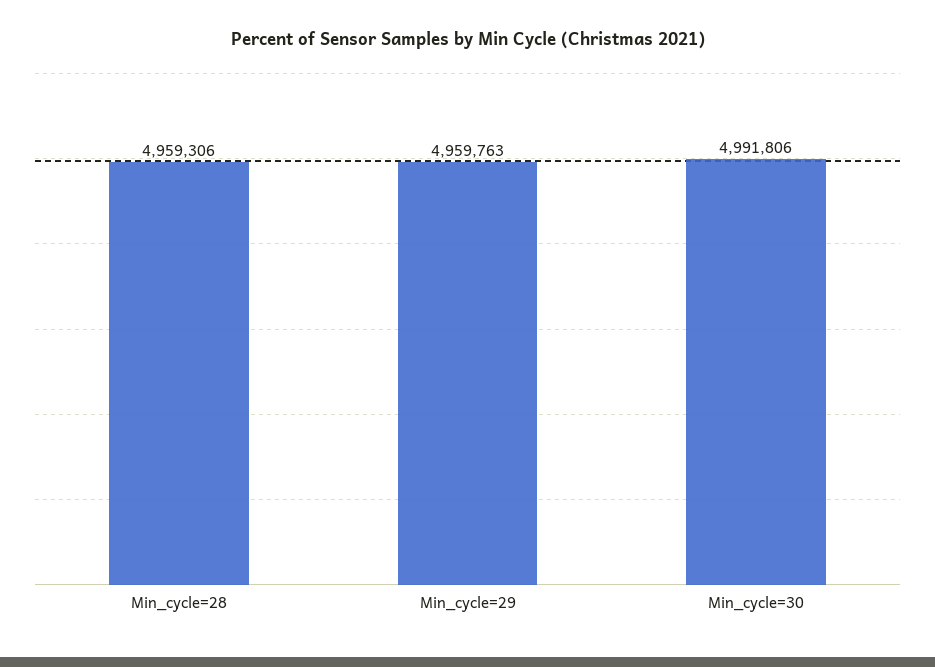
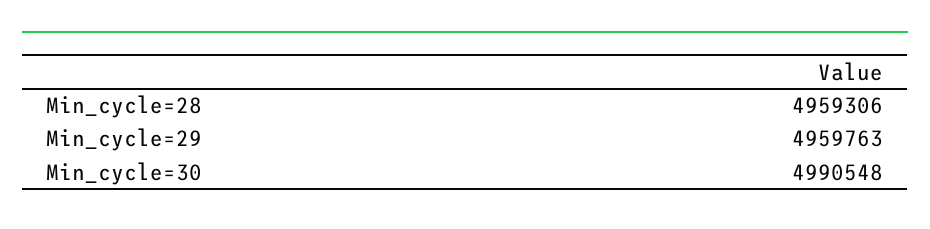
  {
    "Min_cycle=28": 4959306,
    "Min_cycle=29": 4959763,
-   "Min_cycle=30": 4991806
+   "Min_cycle=30": 4990548
  }

